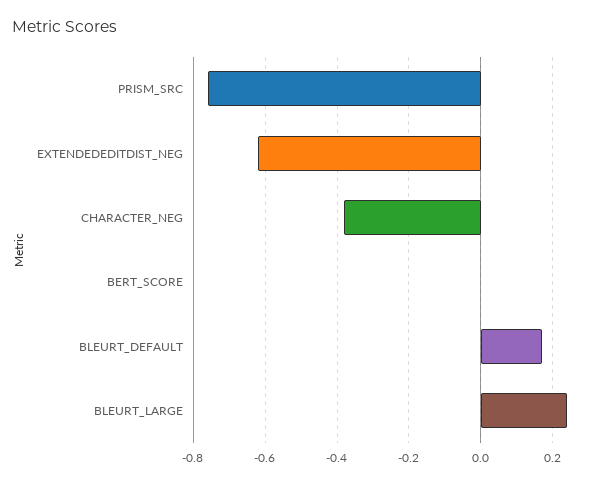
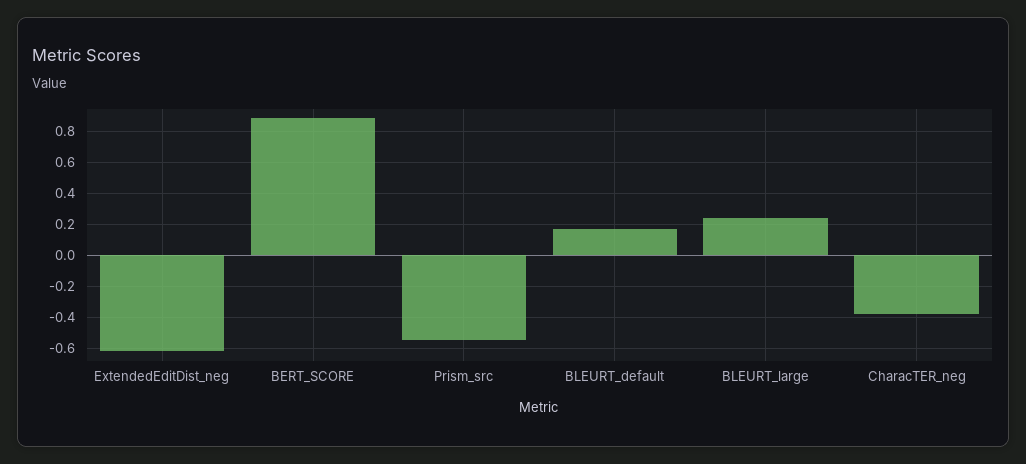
  {
-   "PRISM_SRC": -0.75,
+   "PRISM_SRC": -0.55,
    "EXTENDEDEDITDIST_NEG": -0.6,
    "CHARACTER_NEG": -0.4,
-   "BERT_SCORE": 0,
+   "BERT_SCORE": 0.9,
    "BLEURT_DEFAULT": 0.15,
    "BLEURT_LARGE": 0.25
  }

